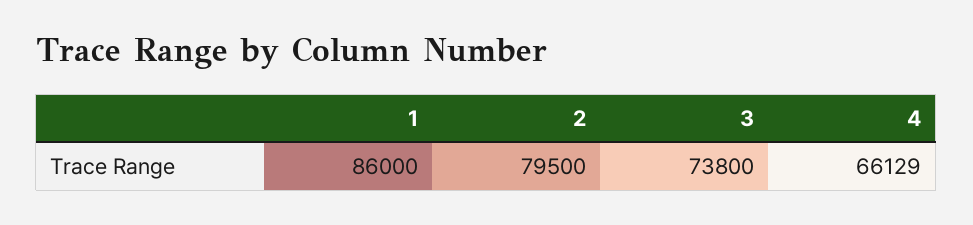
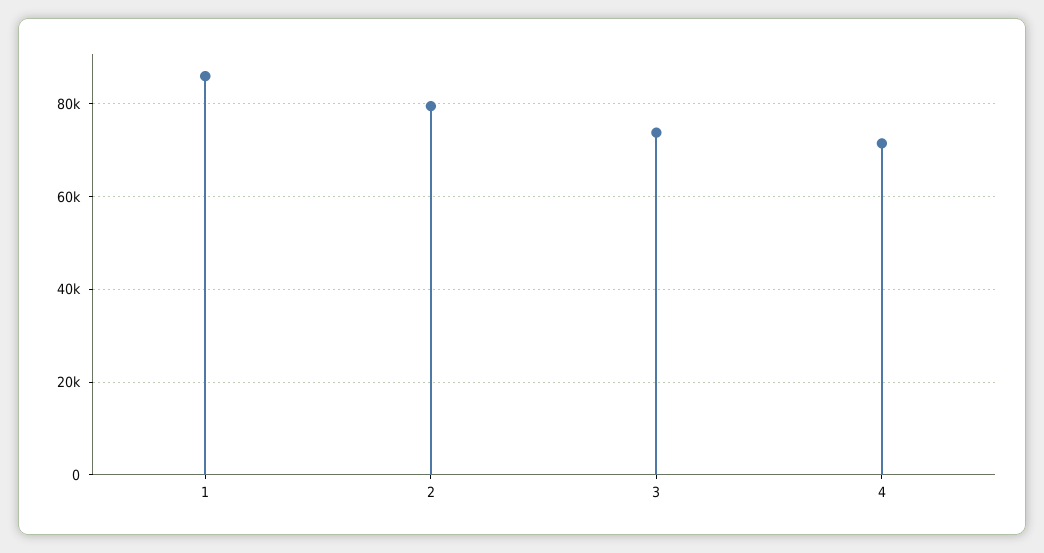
  {
    "1": 86000,
    "2": 79500,
    "3": 73800,
-   "4": 66129
+   "4": 72000
  }

